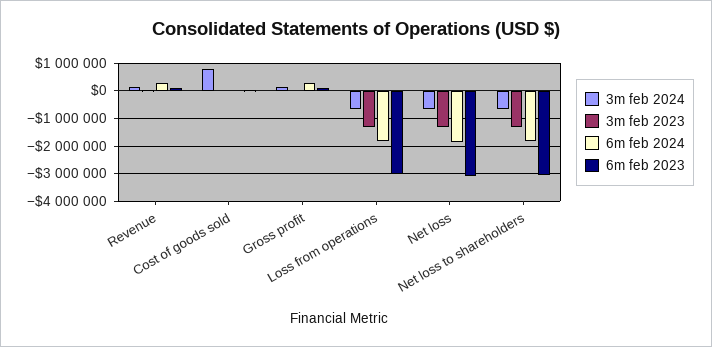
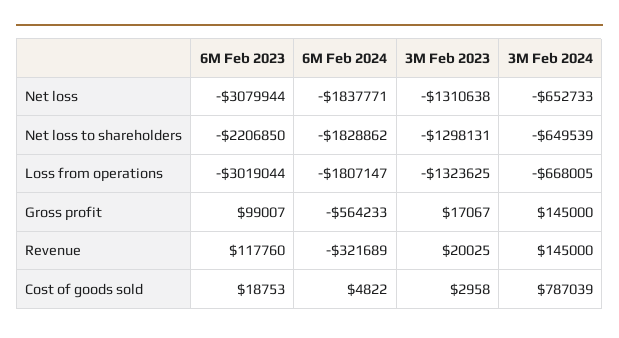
  {
    "3m feb 2024": {
      "Revenue": 145000,
      "Cost of goods sold": 787039,
      "Gross profit": 145000,
      "Loss from operations": -668005,
      "Net loss": -652733,
      "Net loss to shareholders": -649539
    },
    "3m feb 2023": {
      "Revenue": 20025,
      "Cost of goods sold": 2958,
      "Gross profit": 17067,
      "Loss from operations": -1323625,
      "Net loss": -1310638,
      "Net loss to shareholders": -1298131
    },
    "6m feb 2024": {
-     "Revenue": 250000,
+     "Revenue": -321689,
      "Cost of goods sold": 4822,
-     "Gross profit": 250000,
+     "Gross profit": -564233,
      "Loss from operations": -1807147,
      "Net loss": -1837771,
      "Net loss to shareholders": -1828862
    },
    "6m feb 2023": {
      "Revenue": 117760,
      "Cost of goods sold": 18753,
      "Gross profit": 99007,
      "Loss from operations": -3019044,
      "Net loss": -3079944,
-     "Net loss to shareholders": -3000000
+     "Net loss to shareholders": -2206850
    }
  }

